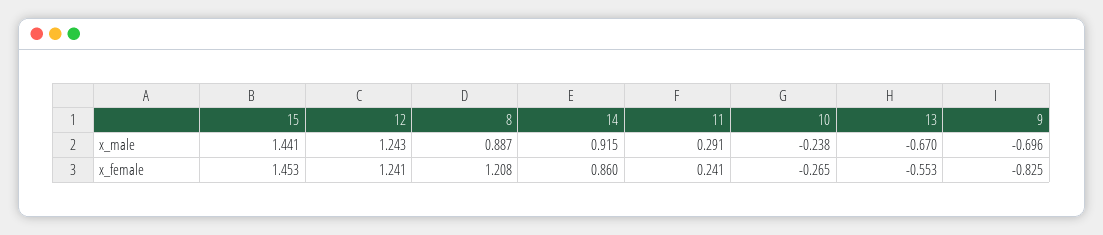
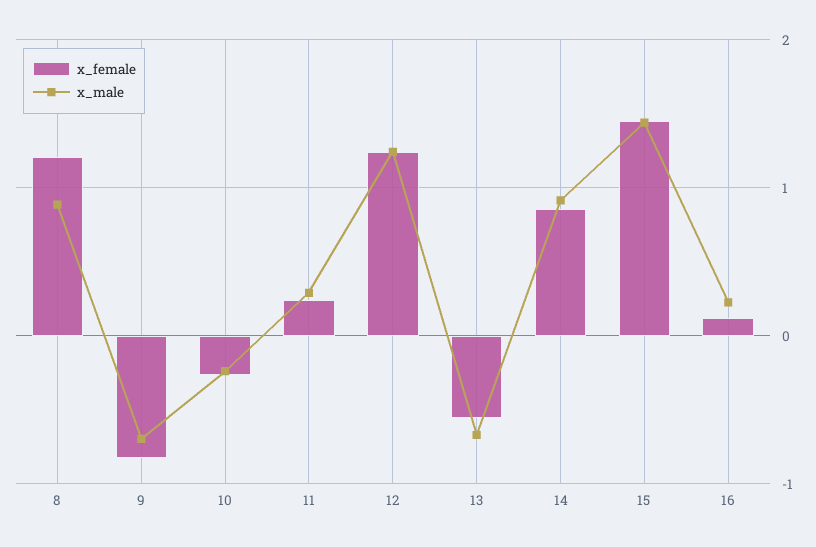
  {
    "x_male": {
      "15": 1.441,
      "12": 1.243,
      "8": 0.887,
      "14": 0.915,
      "11": 0.291,
      "10": -0.238,
      "13": -0.67,
-     "9": -0.696
+     "9": -0.696,
+     "16": 0.2
    },
    "x_female": {
      "15": 1.453,
      "12": 1.241,
      "8": 1.208,
      "14": 0.86,
      "11": 0.241,
      "10": -0.265,
      "13": -0.553,
-     "9": -0.825
+     "9": -0.825,
+     "16": 0.1
    }
  }

